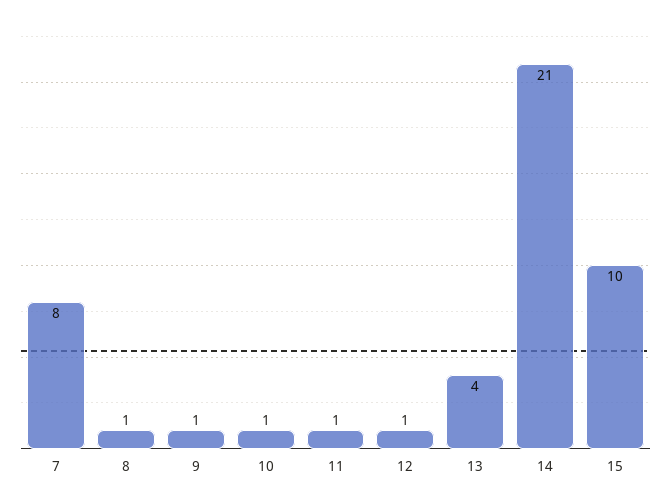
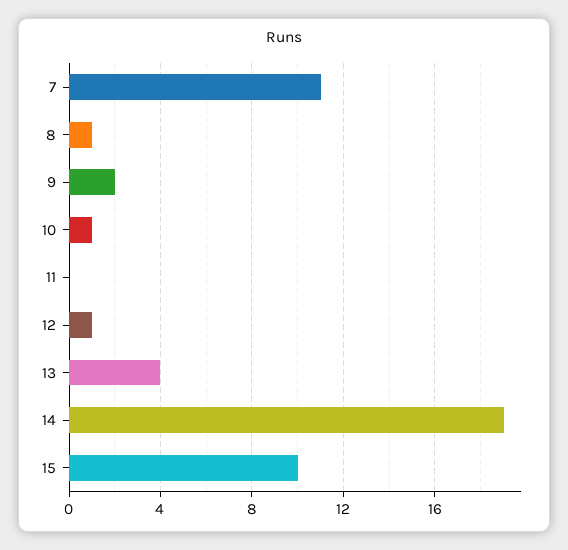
  {
-   "7": 8,
+   "7": 11,
    "8": 1,
-   "9": 1,
+   "9": 2,
    "10": 1,
-   "11": 1,
+   "11": 0,
    "12": 1,
    "13": 4,
-   "14": 21,
+   "14": 19,
    "15": 10
  }

